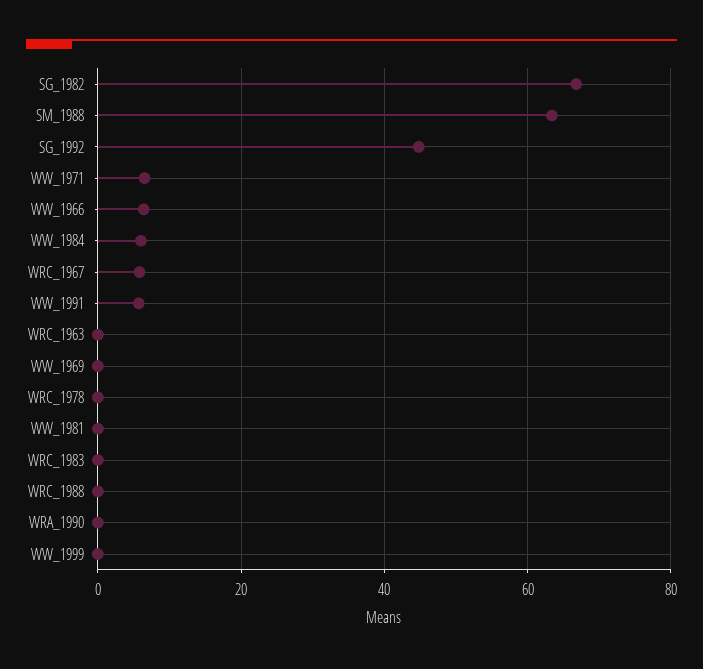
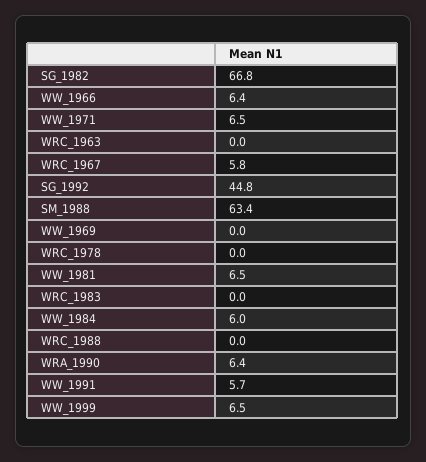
  {
    "SG_1982": 66.8,
    "SM_1988": 63.4,
    "SG_1992": 44.8,
    "WW_1971": 6.5,
    "WW_1966": 6.4,
    "WW_1984": 6,
    "WRC_1967": 5.8,
    "WW_1991": 5.7,
    "WRC_1963": 0,
    "WW_1969": 0,
    "WRC_1978": 0,
-   "WW_1981": 0,
+   "WW_1981": 6.5,
    "WRC_1983": 0,
    "WRC_1988": 0,
-   "WRA_1990": 0,
+   "WRA_1990": 6.4,
-   "WW_1999": 0
+   "WW_1999": 6.5
  }

